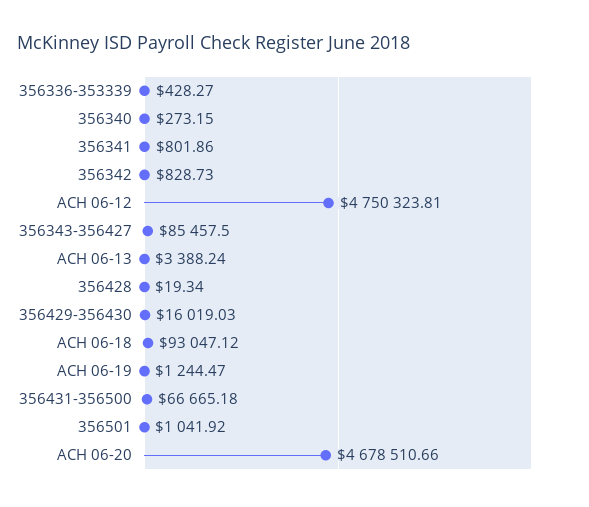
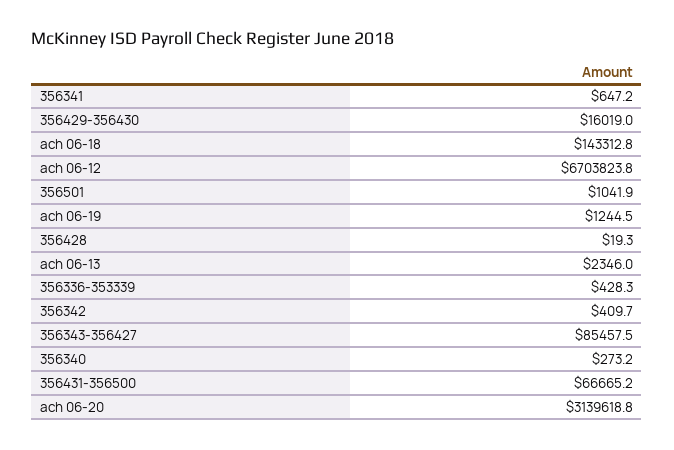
  {
    "356336-353339": 428.27,
    "356340": 273.15,
-   "356341": 801.86,
+   "356341": 647.2,
-   "356342": 828.73,
+   "356342": 409.7,
-   "ACH 06-12": 4750323.81,
+   "ACH 06-12": 6703823.8,
    "356343-356427": 85457.5,
-   "ACH 06-13": 3388.24,
+   "ACH 06-13": 2346,
    "356428": 19.34,
    "356429-356430": 16019.03,
-   "ACH 06-18": 93047.12,
+   "ACH 06-18": 143312.8,
    "ACH 06-19": 1244.47,
    "356431-356500": 66665.18,
    "356501": 1041.92,
-   "ACH 06-20": 4678510.66
+   "ACH 06-20": 3139618.8
  }

